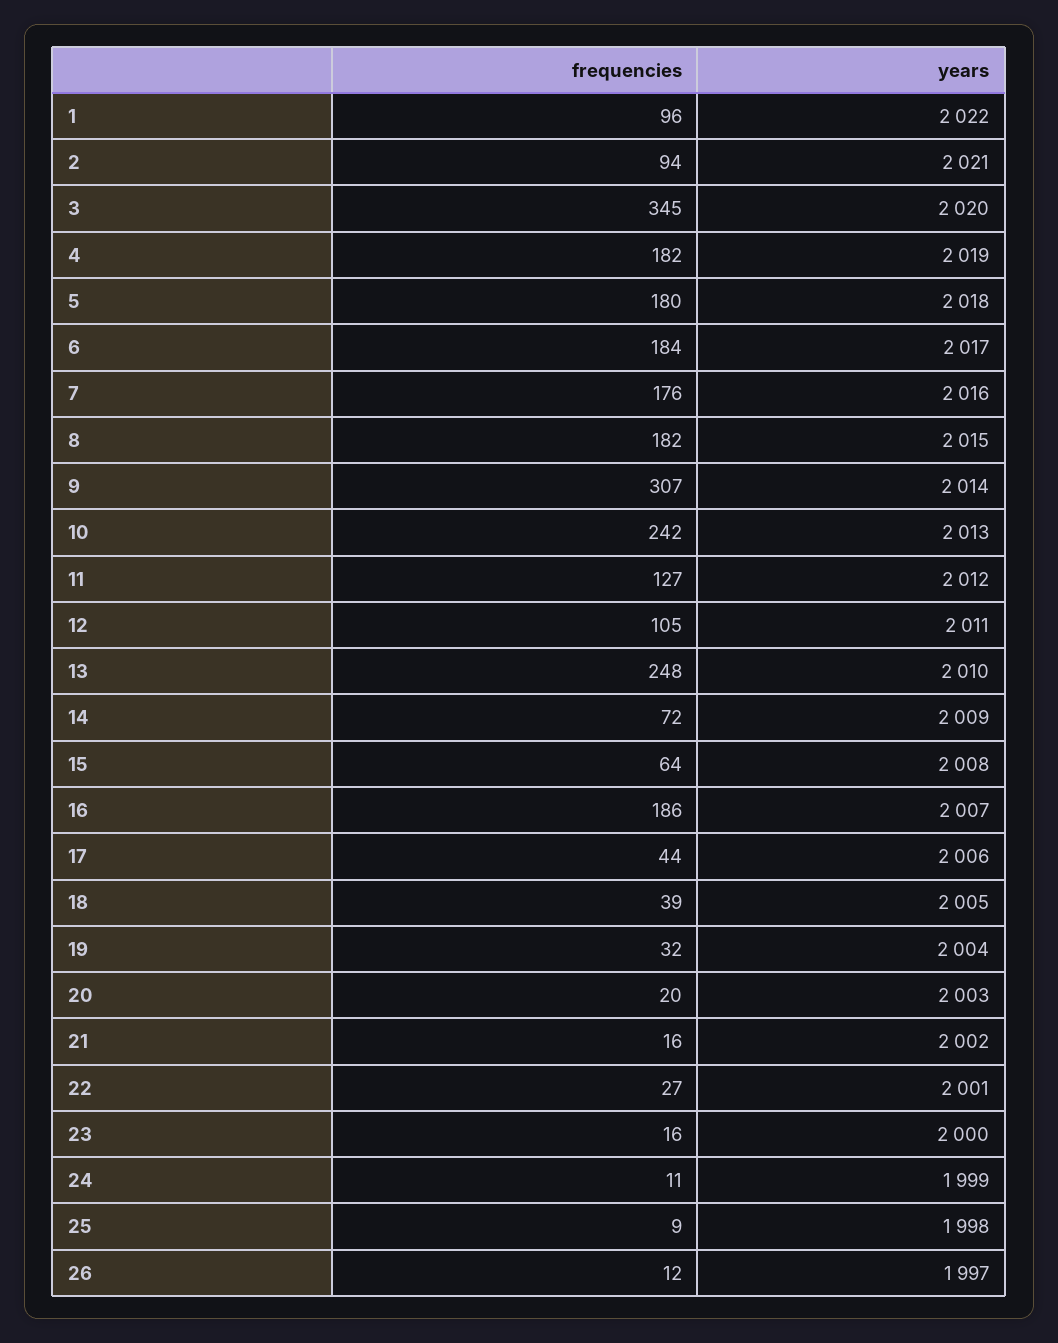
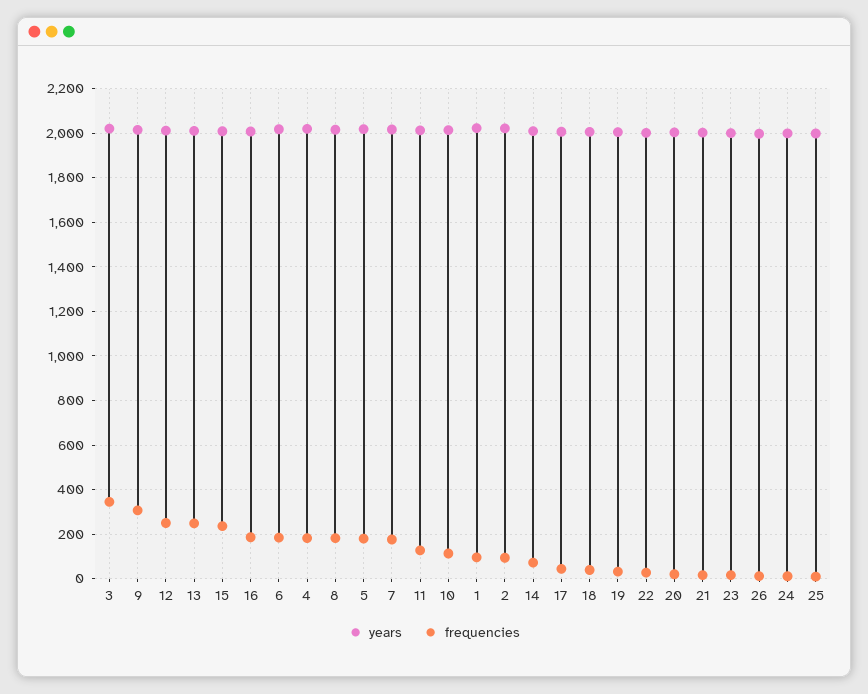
  {
    "frequencies": {
      "1": 96,
      "2": 94,
      "3": 345,
      "4": 182,
      "5": 180,
      "6": 184,
      "7": 176,
      "8": 182,
      "9": 307,
-     "10": 242,
+     "10": 100,
      "11": 127,
-     "12": 105,
+     "12": 250,
      "13": 248,
      "14": 72,
-     "15": 64,
+     "15": 250,
      "16": 186,
      "17": 44,
      "18": 39,
      "19": 32,
      "20": 20,
      "21": 16,
      "22": 27,
      "23": 16,
      "24": 11,
      "25": 9,
      "26": 12
    },
    "years": {
      "1": 2022,
      "2": 2021,
      "3": 2020,
      "4": 2019,
      "5": 2018,
      "6": 2017,
      "7": 2016,
      "8": 2015,
      "9": 2014,
      "10": 2013,
      "11": 2012,
      "12": 2011,
      "13": 2010,
      "14": 2009,
      "15": 2008,
      "16": 2007,
      "17": 2006,
      "18": 2005,
      "19": 2004,
      "20": 2003,
      "21": 2002,
      "22": 2001,
      "23": 2000,
      "24": 1999,
      "25": 1998,
      "26": 1997
    }
  }

